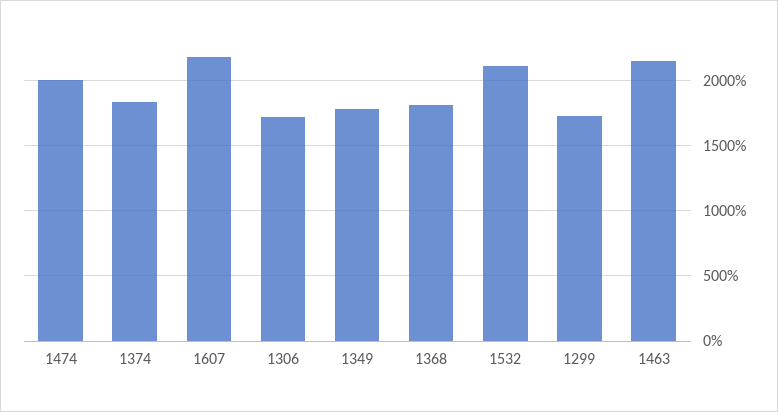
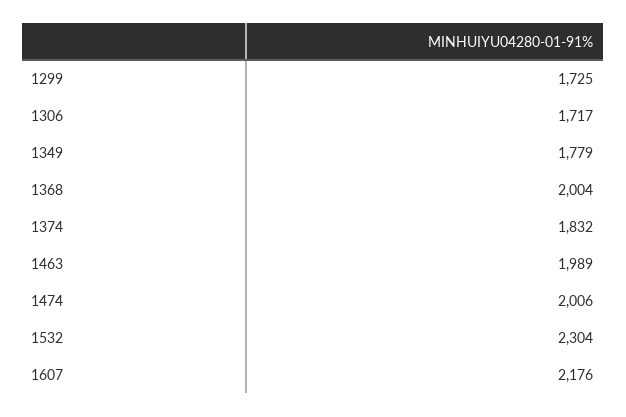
  {
    "1474": 2006,
    "1374": 1832,
    "1607": 2176,
    "1306": 1717,
    "1349": 1779,
-   "1368": 1800,
+   "1368": 2004,
-   "1532": 2100,
+   "1532": 2304,
    "1299": 1725,
-   "1463": 2150
+   "1463": 1989
  }

